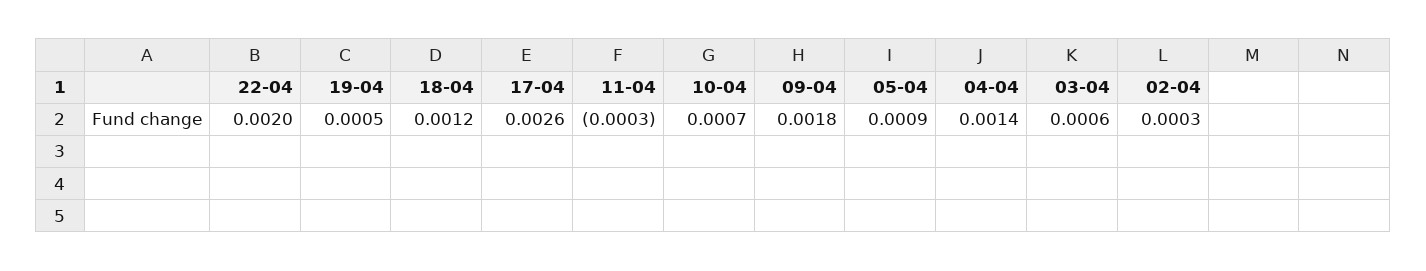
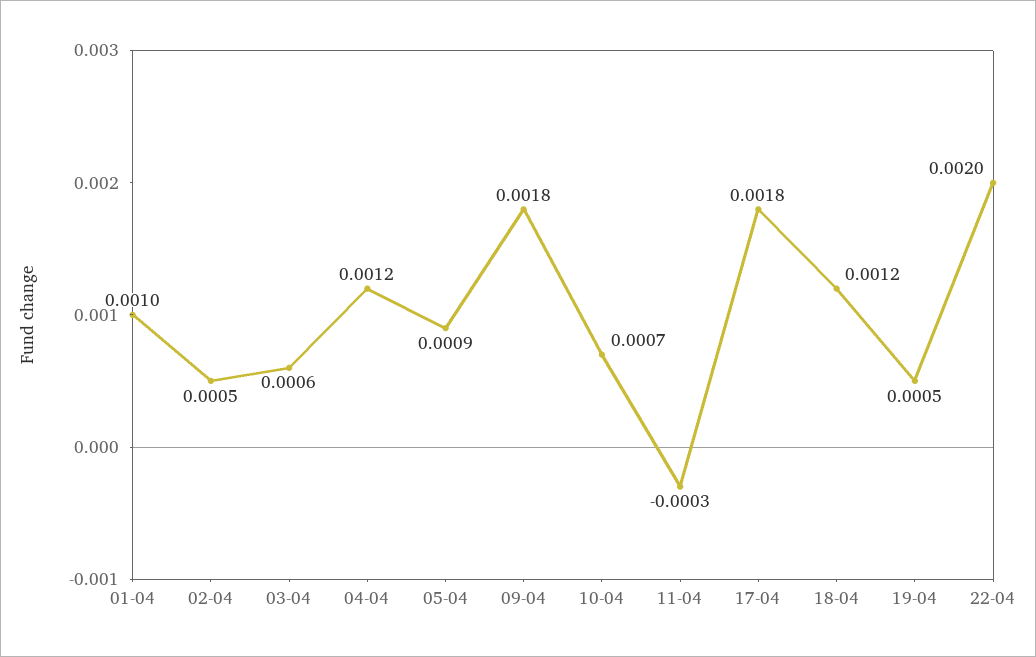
  {
    "22-04": 0.002,
    "19-04": 0.0005,
    "18-04": 0.0012,
-   "17-04": 0.0026,
+   "17-04": 0.0018,
    "11-04": -0.0003,
    "10-04": 0.0007,
    "09-04": 0.0018,
    "05-04": 0.0009,
-   "04-04": 0.0014,
+   "04-04": 0.0012,
    "03-04": 0.0006,
-   "02-04": 0.0003
+   "02-04": 0.0005,
+   "01-04": 0.001
  }

